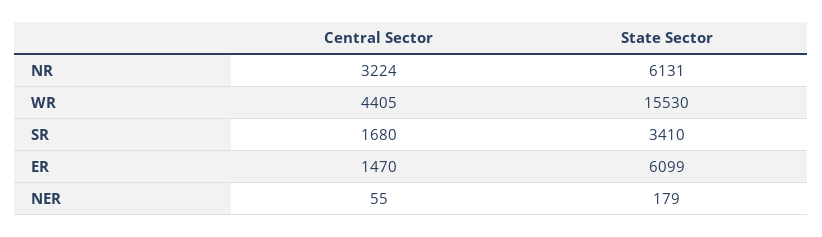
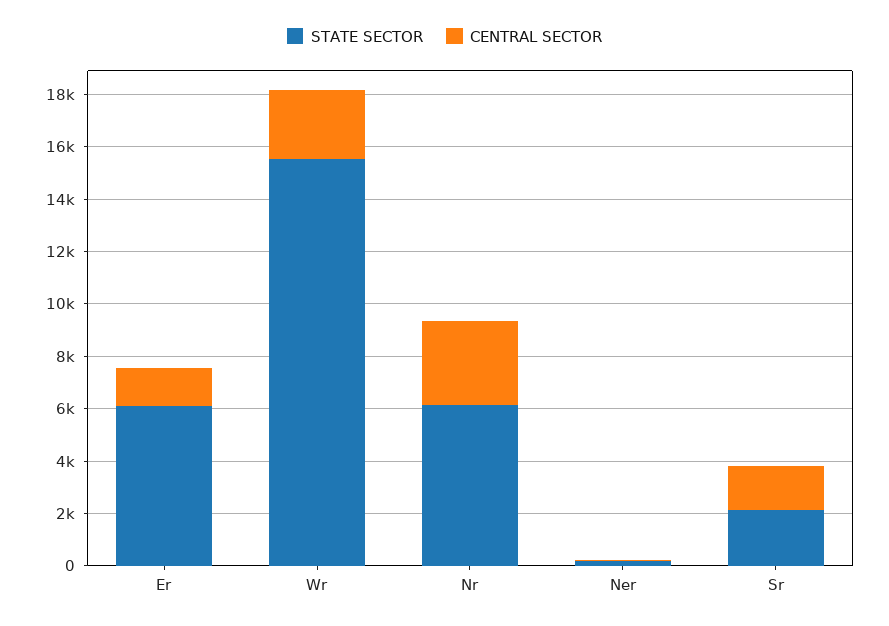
  {
    "Central Sector": {
      "NR": 3224,
-     "WR": 4405,
+     "WR": 2500,
      "SR": 1680,
      "ER": 1470,
      "NER": 55
    },
    "State Sector": {
      "NR": 6131,
      "WR": 15530,
-     "SR": 3410,
+     "SR": 2000,
      "ER": 6099,
      "NER": 179
    }
  }

